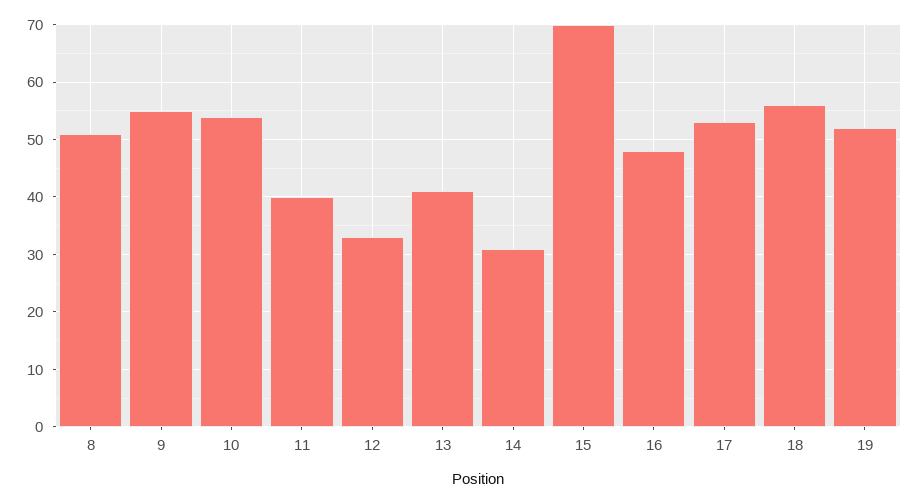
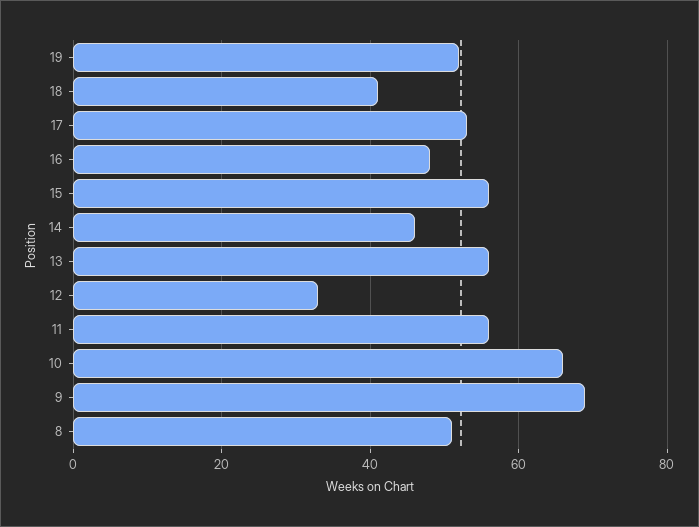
  {
    "8": 50,
-   "9": 55,
+   "9": 70,
-   "10": 55,
+   "10": 65,
-   "11": 40,
+   "11": 55,
    "12": 35,
-   "13": 40,
+   "13": 55,
-   "14": 30,
+   "14": 45,
-   "15": 70,
+   "15": 55,
    "16": 50,
    "17": 55,
-   "18": 55,
+   "18": 40,
    "19": 50
  }

